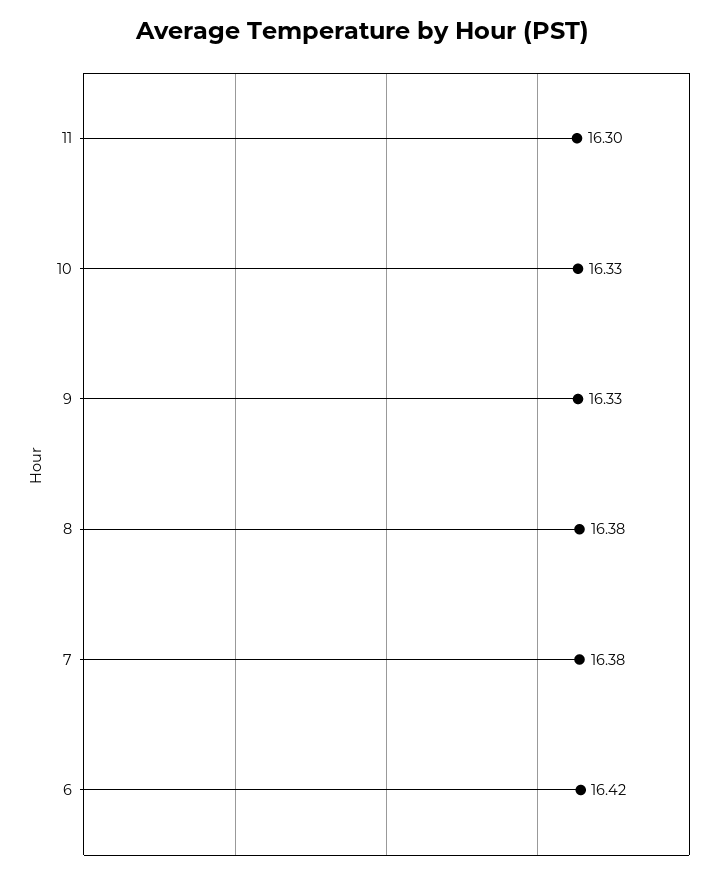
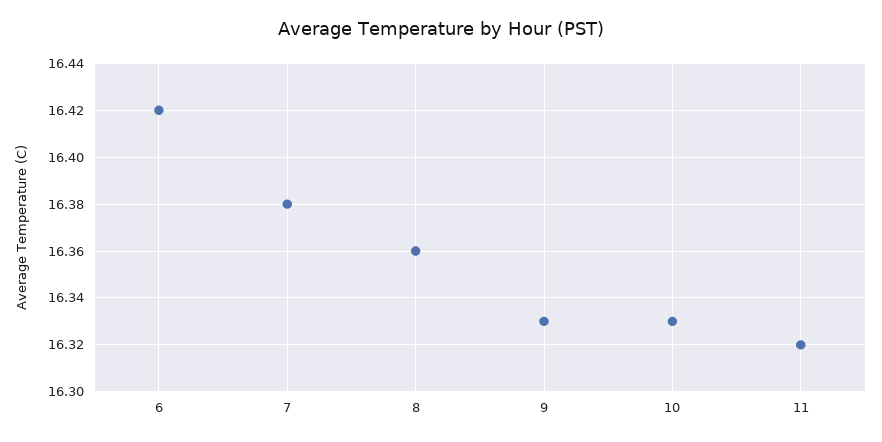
  {
-   "11": 16.3,
+   "11": 16.32,
    "10": 16.33,
    "9": 16.33,
-   "8": 16.38,
+   "8": 16.36,
    "7": 16.38,
    "6": 16.42
  }

